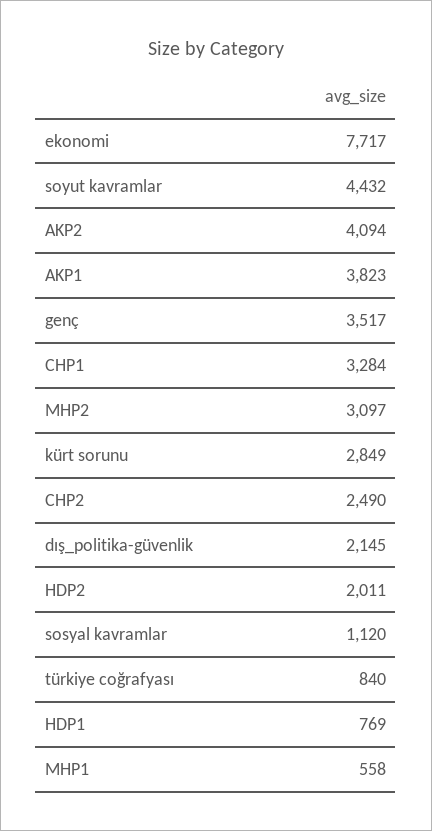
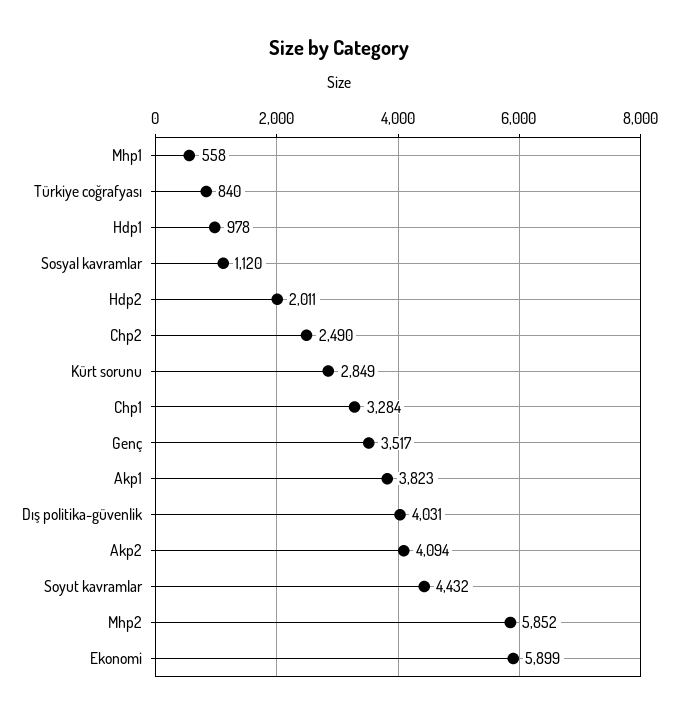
  {
-   "ekonomi": 7717,
+   "ekonomi": 5899,
    "soyut kavramlar": 4432,
    "AKP2": 4094,
    "AKP1": 3823,
    "genç": 3517,
    "CHP1": 3284,
-   "MHP2": 3097,
+   "MHP2": 5852,
    "kürt sorunu": 2849,
    "CHP2": 2490,
-   "dış_politika-güvenlik": 2145,
+   "dış_politika-güvenlik": 4031,
    "HDP2": 2011,
    "sosyal kavramlar": 1120,
    "türkiye coğrafyası": 840,
-   "HDP1": 769,
+   "HDP1": 978,
    "MHP1": 558
  }

